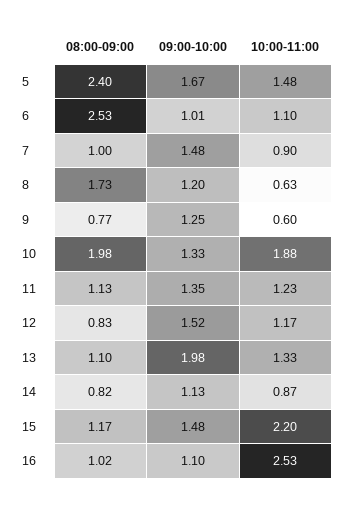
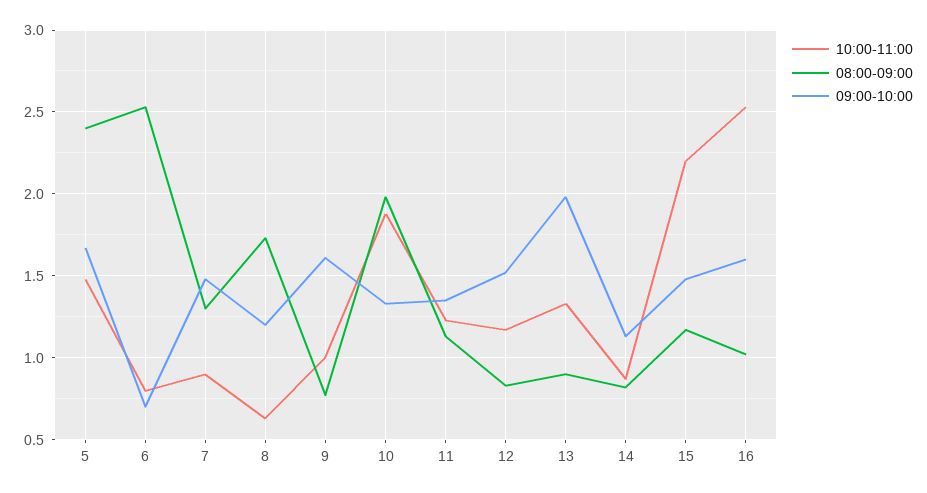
  {
    "08:00-09:00": {
      "5": 2.4,
      "6": 2.53,
-     "7": 1,
+     "7": 1.3,
      "8": 1.73,
      "9": 0.77,
      "10": 1.98,
      "11": 1.13,
      "12": 0.83,
-     "13": 1.1,
+     "13": 0.9,
      "14": 0.82,
      "15": 1.17,
      "16": 1.02
    },
    "09:00-10:00": {
      "5": 1.67,
-     "6": 1.01,
+     "6": 0.7,
      "7": 1.48,
      "8": 1.2,
-     "9": 1.25,
+     "9": 1.6,
      "10": 1.33,
      "11": 1.35,
      "12": 1.52,
      "13": 1.98,
      "14": 1.13,
      "15": 1.48,
-     "16": 1.1
+     "16": 1.6
    },
    "10:00-11:00": {
      "5": 1.48,
-     "6": 1.1,
+     "6": 0.8,
      "7": 0.9,
      "8": 0.63,
-     "9": 0.6,
+     "9": 1,
      "10": 1.88,
      "11": 1.23,
      "12": 1.17,
      "13": 1.33,
      "14": 0.87,
      "15": 2.2,
      "16": 2.53
    }
  }

